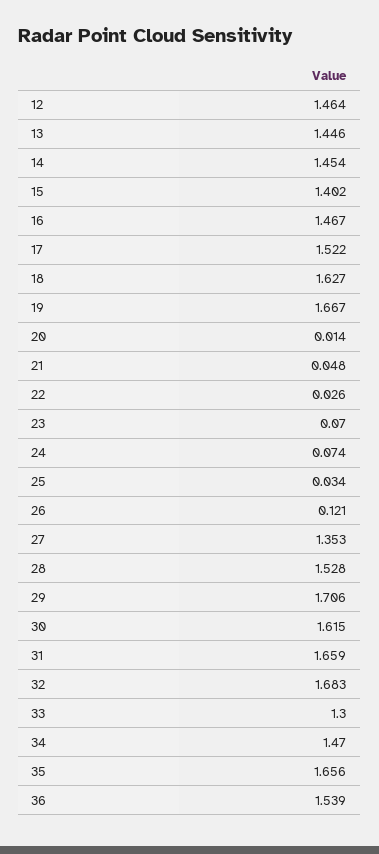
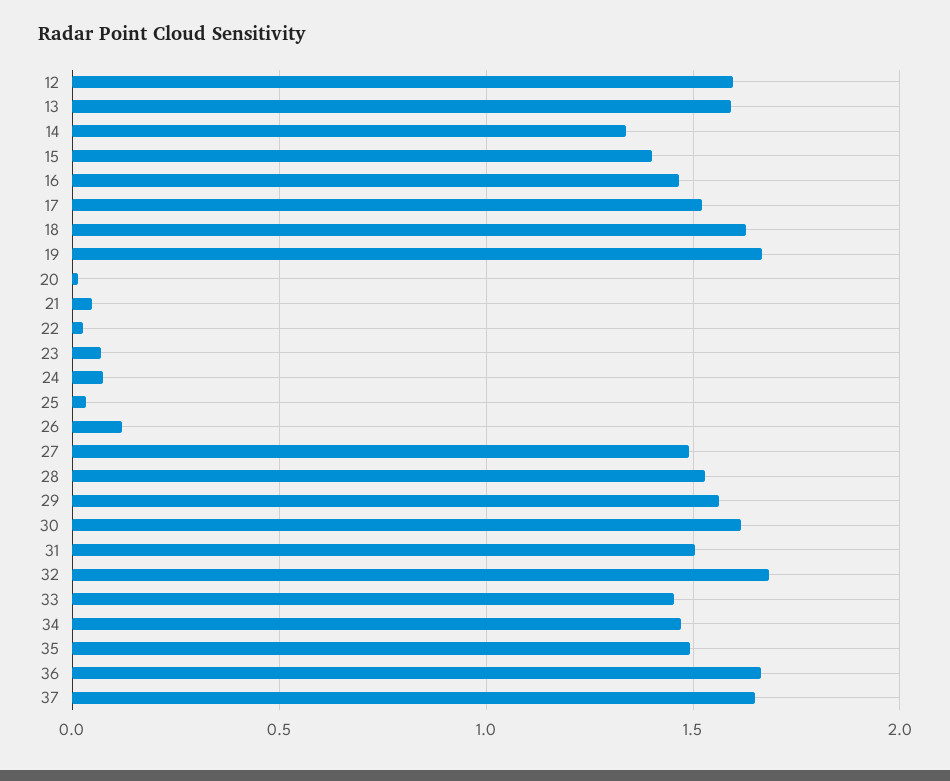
  {
-   "12": 1.464,
+   "12": 1.6,
-   "13": 1.446,
+   "13": 1.6,
-   "14": 1.454,
+   "14": 1.35,
    "15": 1.402,
    "16": 1.467,
    "17": 1.522,
    "18": 1.627,
    "19": 1.667,
    "20": 0.014,
    "21": 0.048,
    "22": 0.026,
    "23": 0.07,
    "24": 0.074,
    "25": 0.034,
    "26": 0.121,
-   "27": 1.353,
+   "27": 1.5,
    "28": 1.528,
-   "29": 1.706,
+   "29": 1.55,
    "30": 1.615,
-   "31": 1.659,
+   "31": 1.5,
    "32": 1.683,
-   "33": 1.3,
+   "33": 1.45,
    "34": 1.47,
-   "35": 1.656,
+   "35": 1.5,
-   "36": 1.539
+   "36": 1.65,
+   "37": 1.65
  }

